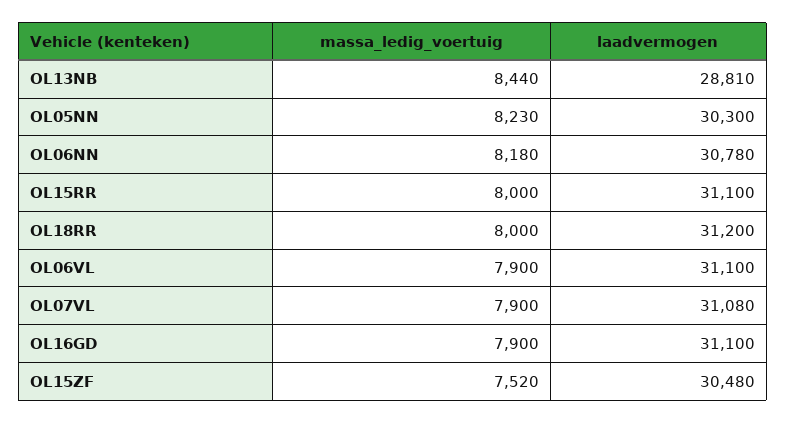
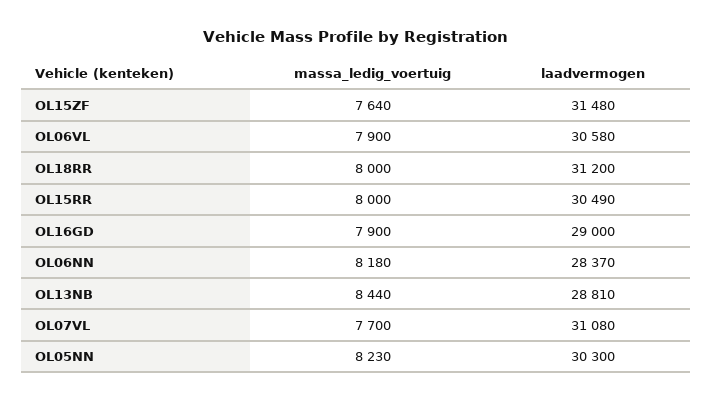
  {
    "massa_ledig_voertuig": {
      "OL13NB": 8440,
      "OL05NN": 8230,
      "OL06NN": 8180,
      "OL15RR": 8000,
      "OL18RR": 8000,
      "OL06VL": 7900,
-     "OL07VL": 7900,
+     "OL07VL": 7700,
      "OL16GD": 7900,
-     "OL15ZF": 7520
+     "OL15ZF": 7640
    },
    "laadvermogen": {
      "OL13NB": 28810,
      "OL05NN": 30300,
-     "OL06NN": 30780,
+     "OL06NN": 28370,
-     "OL15RR": 31100,
+     "OL15RR": 30490,
      "OL18RR": 31200,
-     "OL06VL": 31100,
+     "OL06VL": 30580,
      "OL07VL": 31080,
-     "OL16GD": 31100,
+     "OL16GD": 29000,
-     "OL15ZF": 30480
+     "OL15ZF": 31480
    }
  }

